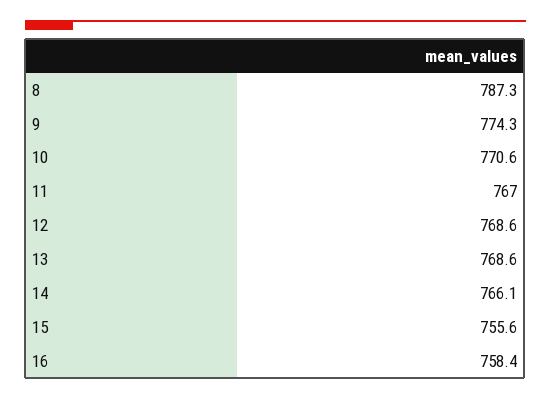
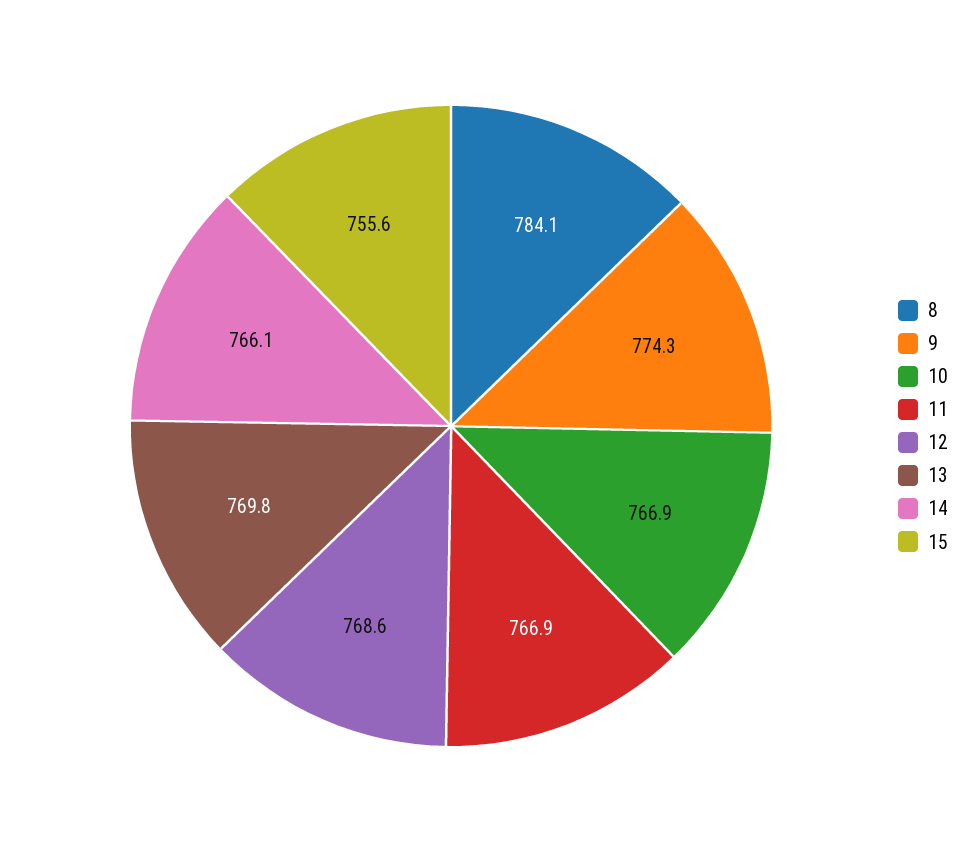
  {
-   "8": 787.3,
+   "8": 784.1,
    "9": 774.3,
-   "10": 770.6,
+   "10": 766.9,
-   "11": 767,
+   "11": 766.9,
    "12": 768.6,
-   "13": 768.6,
+   "13": 769.8,
    "14": 766.1,
-   "15": 755.6,
+   "15": 755.6
-   "16": 758.4
  }

